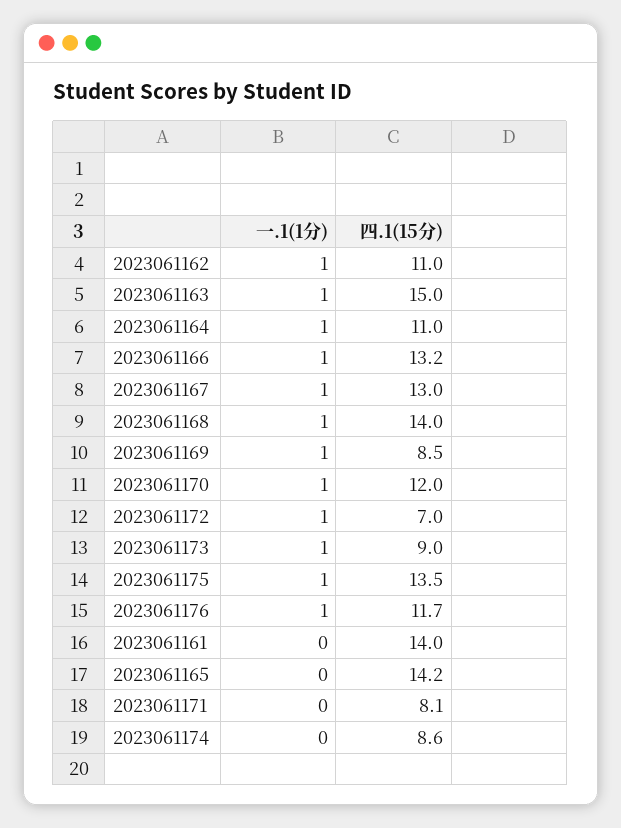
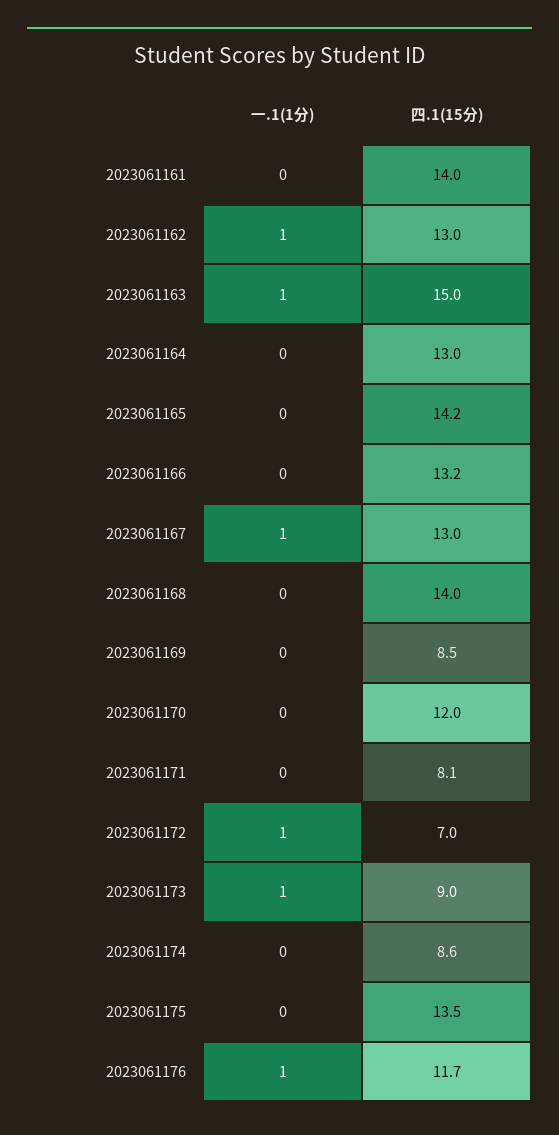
  {
    "一.1(1分)": {
      "2023061162": 1,
      "2023061163": 1,
-     "2023061164": 1,
+     "2023061164": 0,
-     "2023061166": 1,
+     "2023061166": 0,
      "2023061167": 1,
-     "2023061168": 1,
+     "2023061168": 0,
-     "2023061169": 1,
+     "2023061169": 0,
-     "2023061170": 1,
+     "2023061170": 0,
      "2023061172": 1,
      "2023061173": 1,
-     "2023061175": 1,
+     "2023061175": 0,
      "2023061176": 1,
      "2023061161": 0,
      "2023061165": 0,
      "2023061171": 0,
      "2023061174": 0
    },
    "四.1(15分)": {
-     "2023061162": 11,
+     "2023061162": 13,
      "2023061163": 15,
-     "2023061164": 11,
+     "2023061164": 13,
      "2023061166": 13.2,
      "2023061167": 13,
      "2023061168": 14,
      "2023061169": 8.5,
      "2023061170": 12,
      "2023061172": 7,
      "2023061173": 9,
      "2023061175": 13.5,
      "2023061176": 11.7,
      "2023061161": 14,
      "2023061165": 14.2,
      "2023061171": 8.1,
      "2023061174": 8.6
    }
  }

